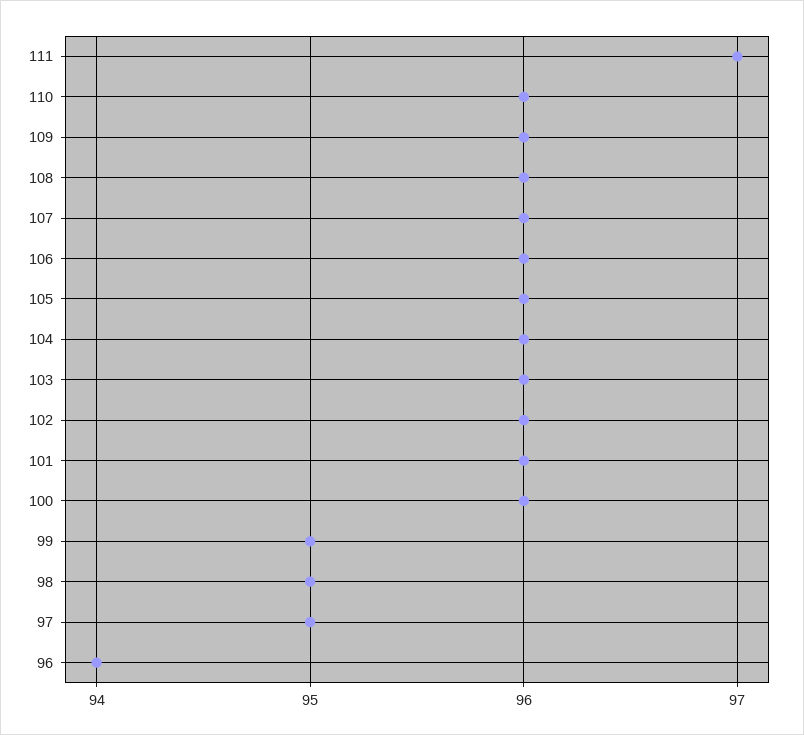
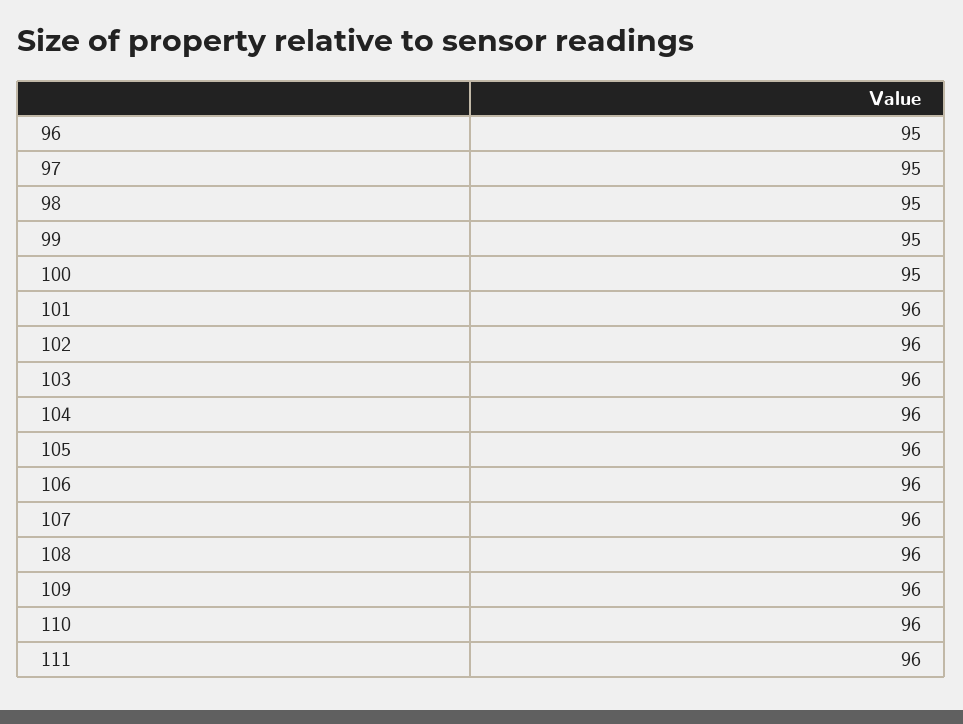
  {
-   "111": 97,
+   "111": 96,
    "110": 96,
    "109": 96,
    "108": 96,
    "107": 96,
    "106": 96,
    "105": 96,
    "104": 96,
    "103": 96,
    "102": 96,
    "101": 96,
-   "100": 96,
+   "100": 95,
    "99": 95,
    "98": 95,
    "97": 95,
-   "96": 94
+   "96": 95
  }

